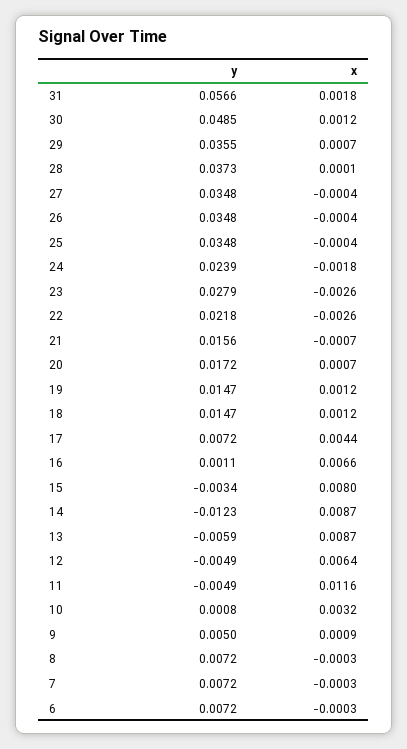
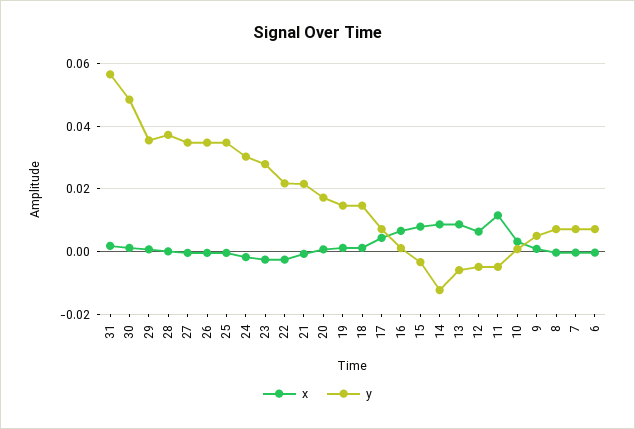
  {
    "y": {
      "31": 0.0566,
      "30": 0.0485,
      "29": 0.0355,
      "28": 0.0373,
      "27": 0.0348,
      "26": 0.0348,
      "25": 0.0348,
-     "24": 0.0239,
+     "24": 0.03,
      "23": 0.0279,
      "22": 0.0218,
-     "21": 0.0156,
+     "21": 0.022,
      "20": 0.0172,
      "19": 0.0147,
      "18": 0.0147,
      "17": 0.0072,
      "16": 0.0011,
      "15": -0.0034,
      "14": -0.0123,
      "13": -0.0059,
      "12": -0.0049,
      "11": -0.0049,
      "10": 0.0008,
      "9": 0.005,
      "8": 0.0072,
      "7": 0.0072,
      "6": 0.0072
    },
    "x": {
      "31": 0.0018,
      "30": 0.0012,
      "29": 0.0007,
      "28": 0.0001,
      "27": -0.0004,
      "26": -0.0004,
      "25": -0.0004,
      "24": -0.0018,
      "23": -0.0026,
      "22": -0.0026,
      "21": -0.0007,
      "20": 0.0007,
      "19": 0.0012,
      "18": 0.0012,
      "17": 0.0044,
      "16": 0.0066,
      "15": 0.008,
      "14": 0.0087,
      "13": 0.0087,
      "12": 0.0064,
      "11": 0.0116,
      "10": 0.0032,
      "9": 0.0009,
      "8": -0.0003,
      "7": -0.0003,
      "6": -0.0003
    }
  }

